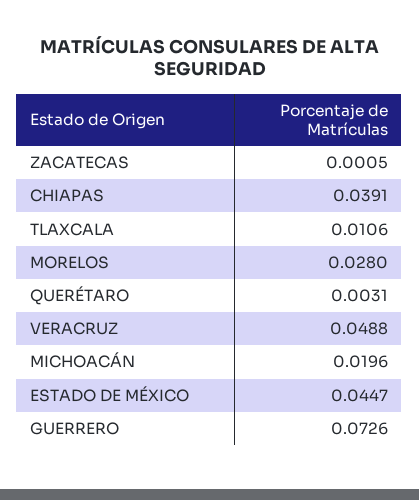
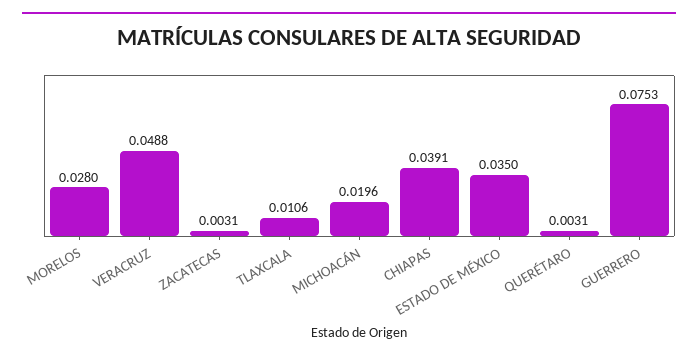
  {
-   "ZACATECAS": 0.0005,
+   "ZACATECAS": 0.0031,
    "CHIAPAS": 0.0391,
    "TLAXCALA": 0.0106,
    "MORELOS": 0.028,
    "QUERÉTARO": 0.0031,
    "VERACRUZ": 0.0488,
    "MICHOACÁN": 0.0196,
-   "ESTADO DE MÉXICO": 0.0447,
+   "ESTADO DE MÉXICO": 0.035,
-   "GUERRERO": 0.0726
+   "GUERRERO": 0.0753
  }

